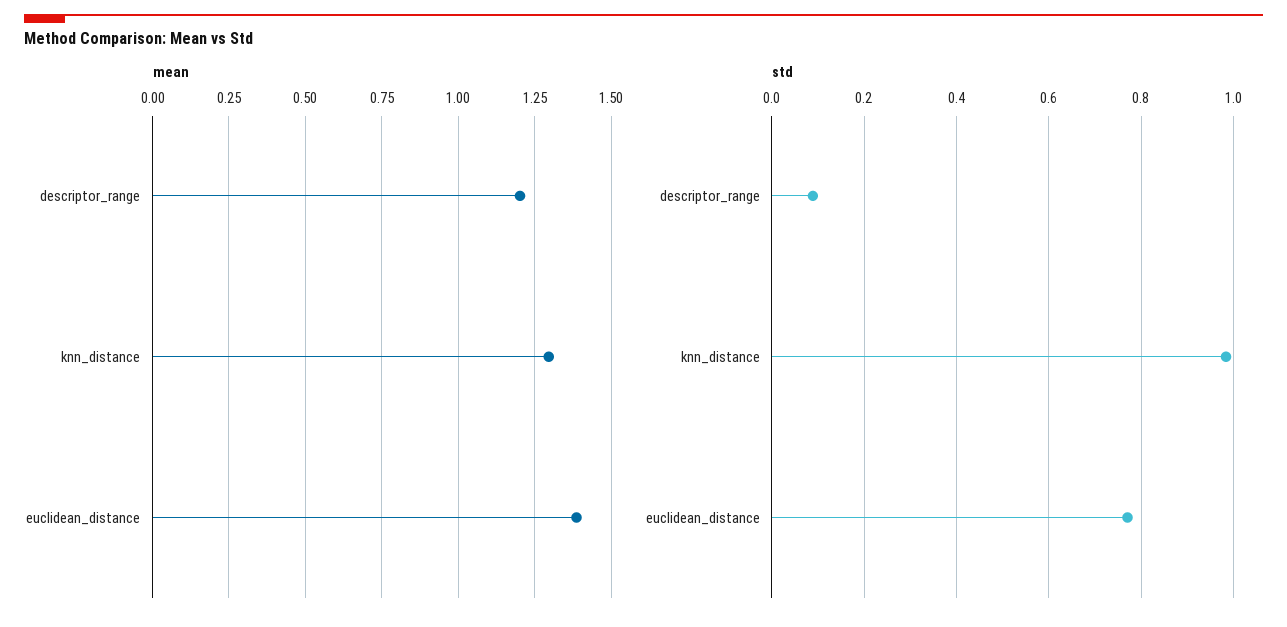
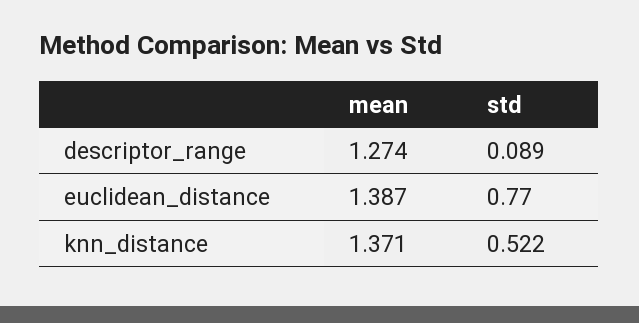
  {
    "mean": {
-     "descriptor_range": 1.2,
+     "descriptor_range": 1.274,
-     "knn_distance": 1.3,
+     "knn_distance": 1.371,
      "euclidean_distance": 1.387
    },
    "std": {
      "descriptor_range": 0.089,
-     "knn_distance": 0.98,
+     "knn_distance": 0.522,
      "euclidean_distance": 0.77
    }
  }

